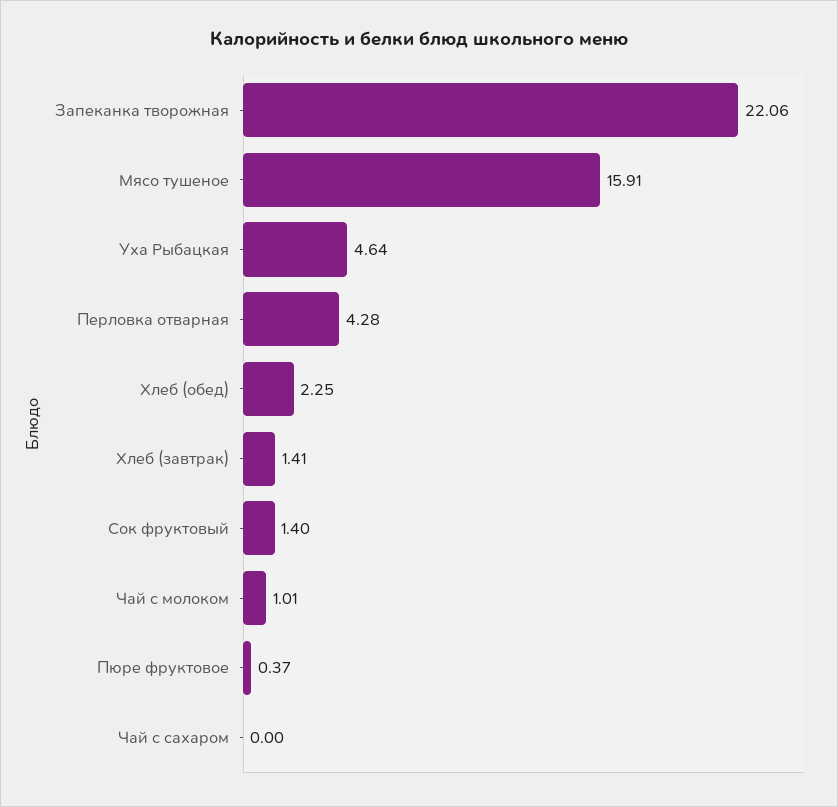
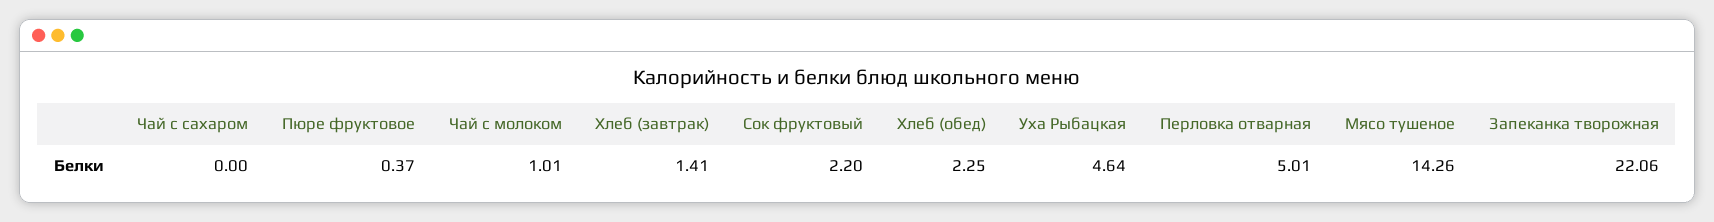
  {
    "Запеканка творожная": 22.06,
-   "Мясо тушеное": 15.91,
+   "Мясо тушеное": 14.26,
    "Уха Рыбацкая": 4.64,
-   "Перловка отварная": 4.28,
+   "Перловка отварная": 5.01,
    "Хлеб (обед)": 2.25,
    "Хлеб (завтрак)": 1.41,
-   "Сок фруктовый": 1.4,
+   "Сок фруктовый": 2.2,
    "Чай с молоком": 1.01,
    "Пюре фруктовое": 0.37,
    "Чай с сахаром": 0
  }

